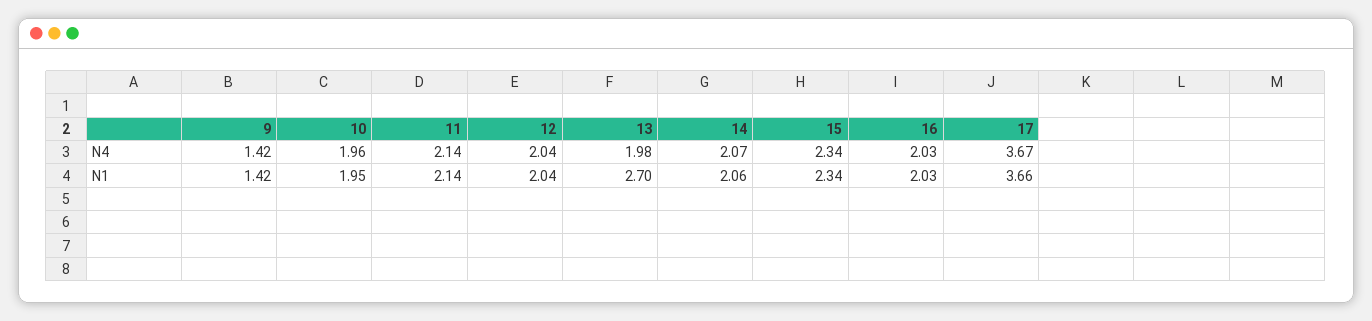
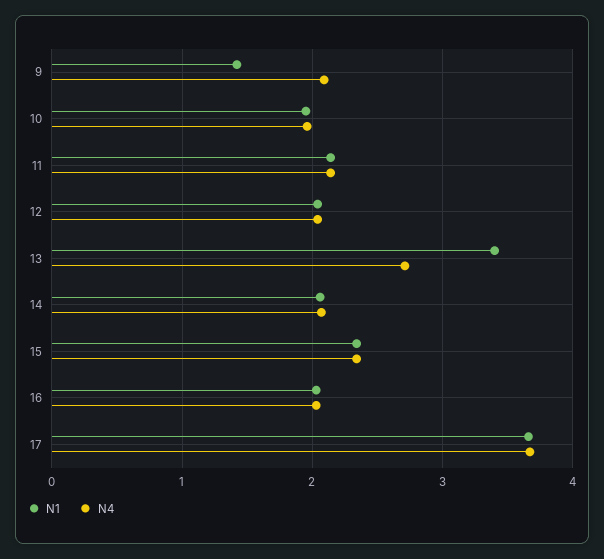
  {
    "N4": {
-     "9": 1.42,
+     "9": 2.1,
      "10": 1.96,
      "11": 2.14,
      "12": 2.04,
-     "13": 1.98,
+     "13": 2.7,
      "14": 2.07,
      "15": 2.34,
      "16": 2.03,
      "17": 3.67
    },
    "N1": {
      "9": 1.42,
      "10": 1.95,
      "11": 2.14,
      "12": 2.04,
-     "13": 2.7,
+     "13": 3.4,
      "14": 2.06,
      "15": 2.34,
      "16": 2.03,
      "17": 3.66
    }
  }

